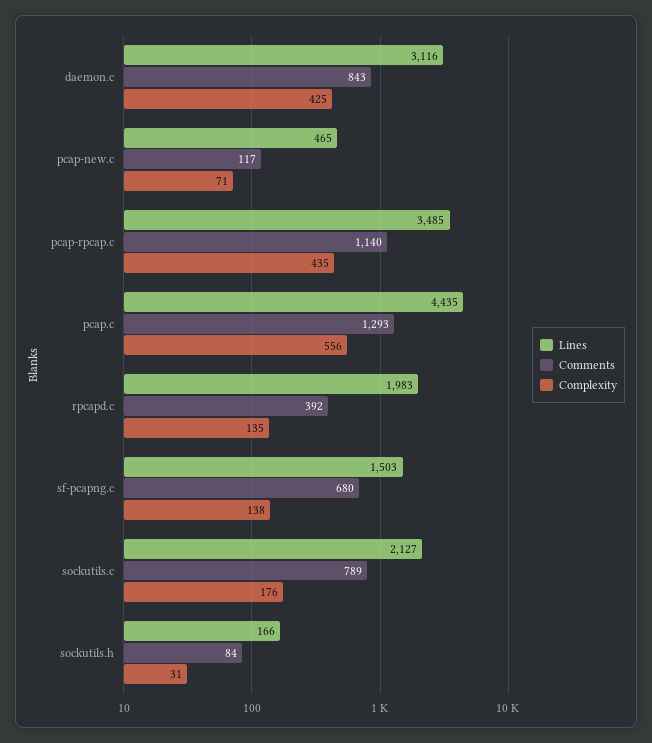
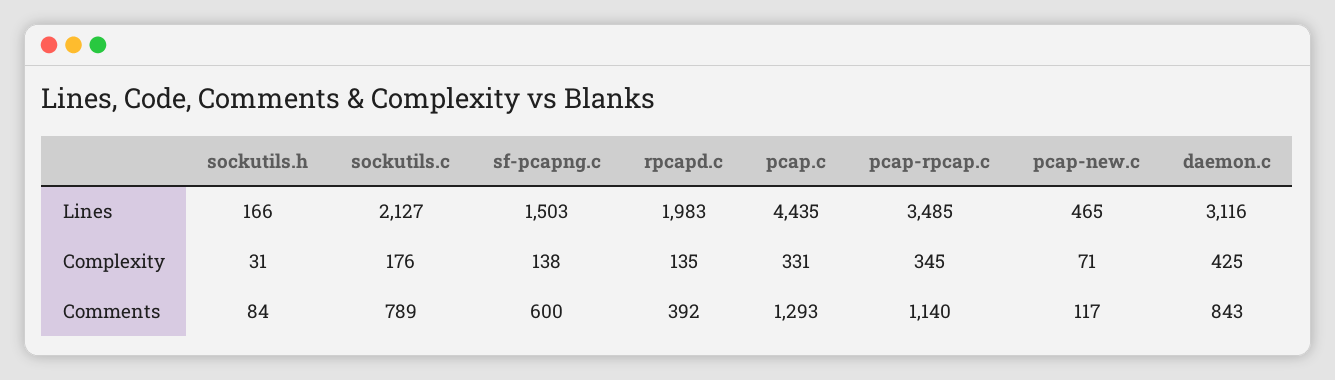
  {
    "Lines": {
      "daemon.c": 3116,
      "pcap-new.c": 465,
      "pcap-rpcap.c": 3485,
      "pcap.c": 4435,
      "rpcapd.c": 1983,
      "sf-pcapng.c": 1503,
      "sockutils.c": 2127,
      "sockutils.h": 166
    },
    "Comments": {
      "daemon.c": 843,
      "pcap-new.c": 117,
      "pcap-rpcap.c": 1140,
      "pcap.c": 1293,
      "rpcapd.c": 392,
-     "sf-pcapng.c": 680,
+     "sf-pcapng.c": 600,
      "sockutils.c": 789,
      "sockutils.h": 84
    },
    "Complexity": {
      "daemon.c": 425,
      "pcap-new.c": 71,
-     "pcap-rpcap.c": 435,
+     "pcap-rpcap.c": 345,
-     "pcap.c": 556,
+     "pcap.c": 331,
      "rpcapd.c": 135,
      "sf-pcapng.c": 138,
      "sockutils.c": 176,
      "sockutils.h": 31
    }
  }

